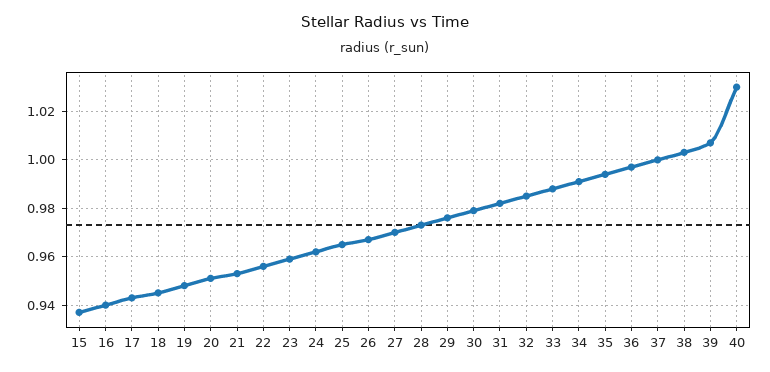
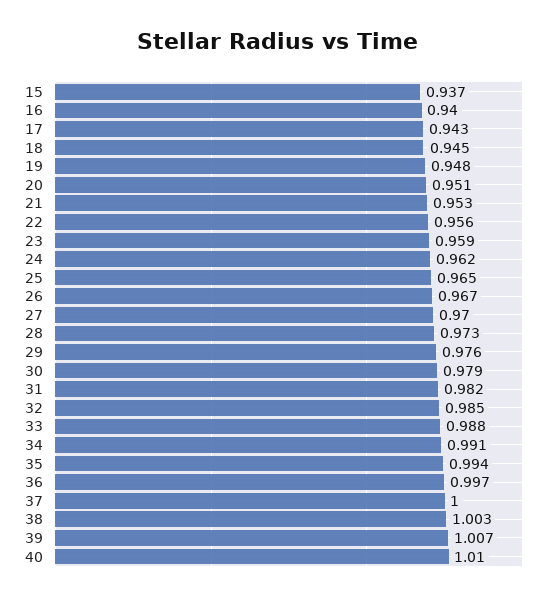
  {
    "15": 0.937,
    "16": 0.94,
    "17": 0.943,
    "18": 0.945,
    "19": 0.948,
    "20": 0.951,
    "21": 0.953,
    "22": 0.956,
    "23": 0.959,
    "24": 0.962,
    "25": 0.965,
    "26": 0.967,
    "27": 0.97,
    "28": 0.973,
    "29": 0.976,
    "30": 0.979,
    "31": 0.982,
    "32": 0.985,
    "33": 0.988,
    "34": 0.991,
    "35": 0.994,
    "36": 0.997,
    "37": 1,
    "38": 1.003,
    "39": 1.007,
-   "40": 1.03
+   "40": 1.01
  }

